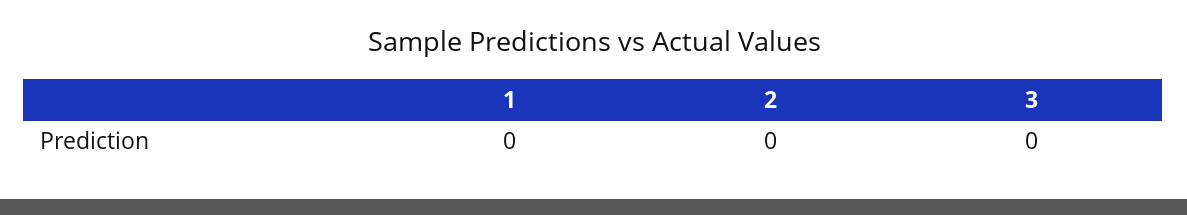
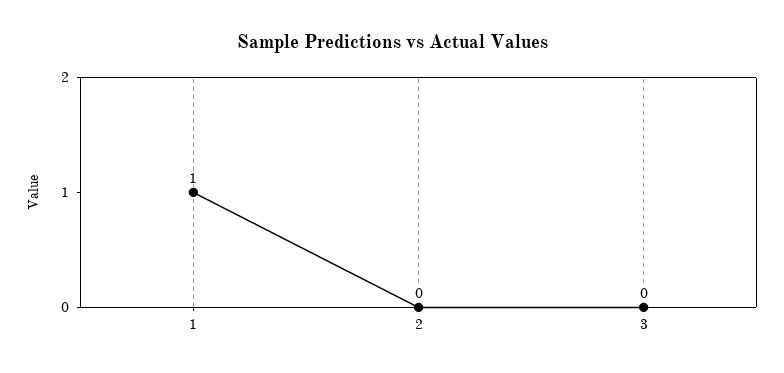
  {
-   "1": 0,
+   "1": 1,
    "2": 0,
    "3": 0
  }

